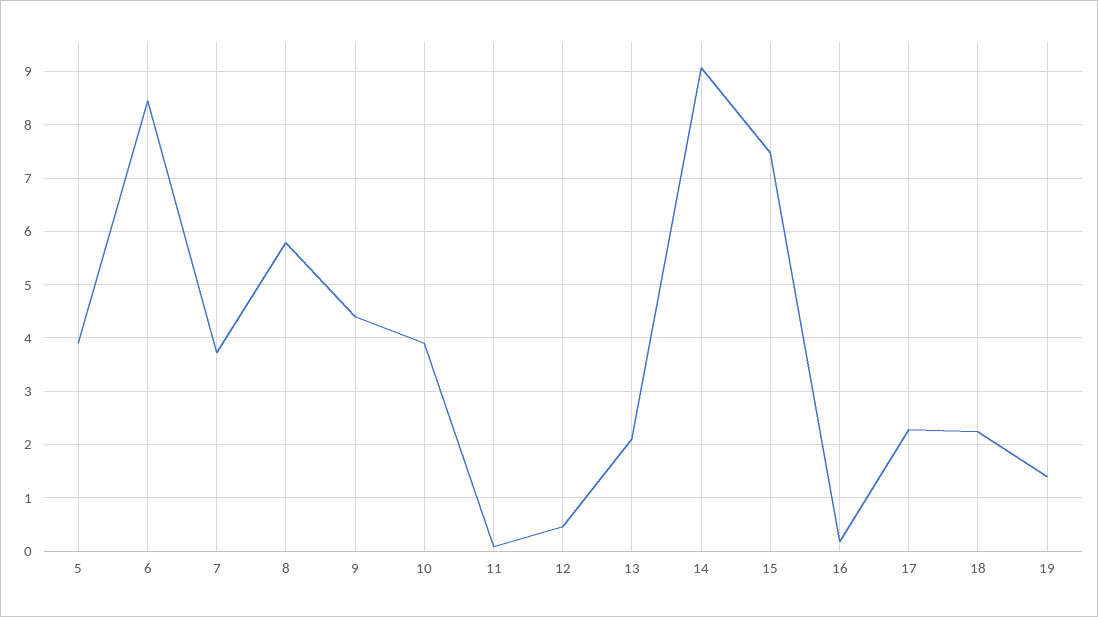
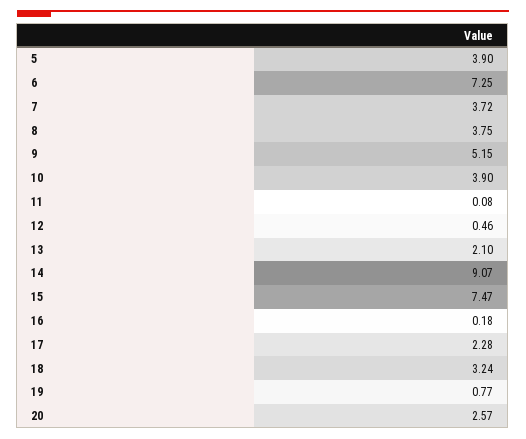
  {
    "5": 3.9,
-   "6": 8.4,
+   "6": 7.25,
    "7": 3.72,
-   "8": 5.8,
+   "8": 3.75,
-   "9": 4.4,
+   "9": 5.15,
    "10": 3.9,
    "11": 0.08,
    "12": 0.46,
    "13": 2.1,
    "14": 9.07,
    "15": 7.47,
    "16": 0.18,
    "17": 2.28,
-   "18": 2.2,
+   "18": 3.24,
-   "19": 1.4
+   "19": 0.77,
+   "20": 2.57
  }

